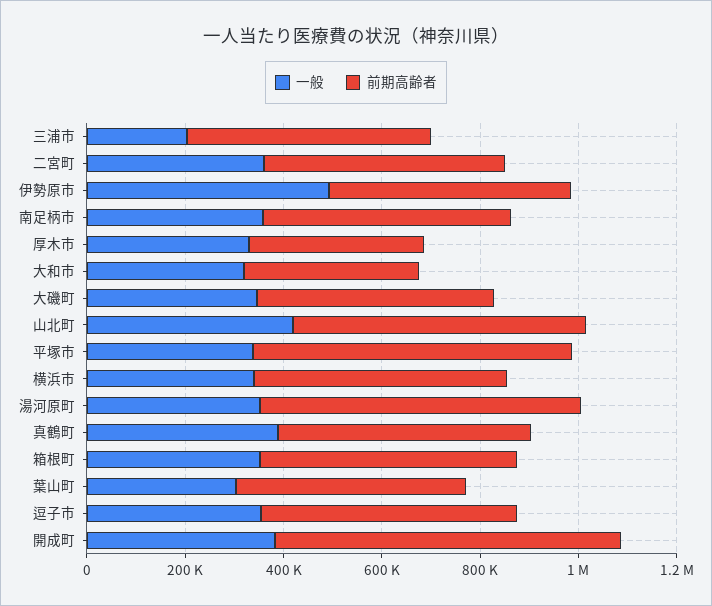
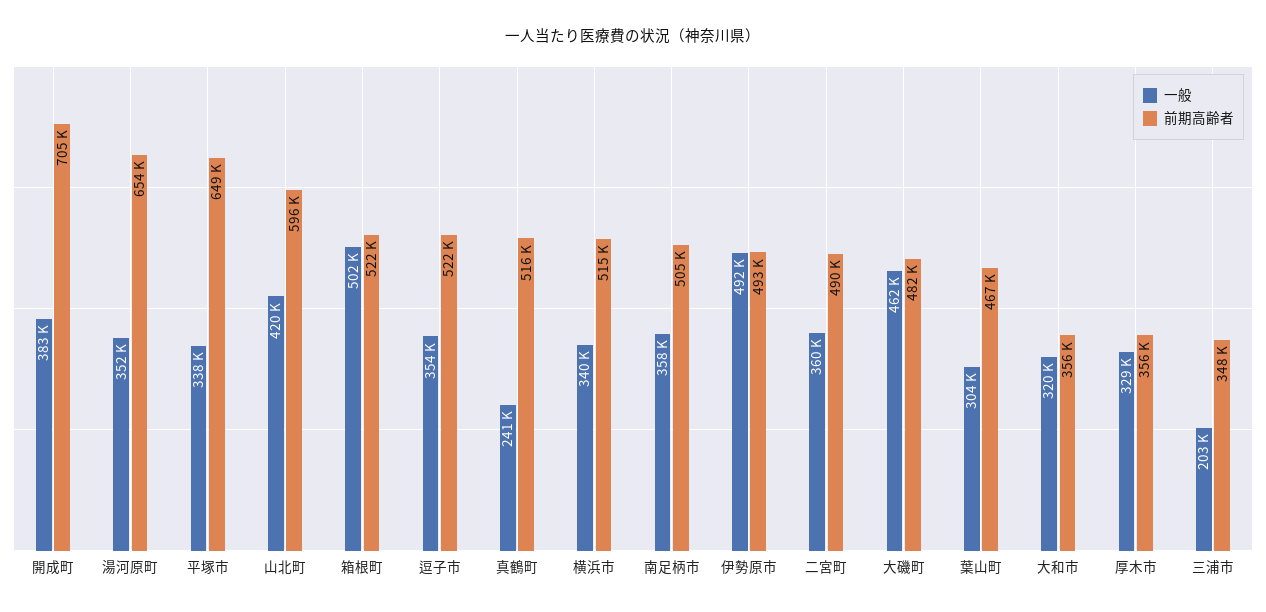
  {
    "一般": {
      "三浦市": 203000,
      "二宮町": 360000,
      "伊勢原市": 492000,
      "南足柄市": 358000,
      "厚木市": 329000,
      "大和市": 320000,
-     "大磯町": 350000,
+     "大磯町": 462000,
      "山北町": 420000,
      "平塚市": 338000,
      "横浜市": 340000,
      "湯河原町": 352000,
-     "真鶴町": 400000,
+     "真鶴町": 241000,
-     "箱根町": 350000,
+     "箱根町": 502000,
      "葉山町": 304000,
      "逗子市": 354000,
      "開成町": 383000
    },
    "前期高齢者": {
-     "三浦市": 500000,
+     "三浦市": 348000,
      "二宮町": 490000,
      "伊勢原市": 493000,
      "南足柄市": 505000,
      "厚木市": 356000,
      "大和市": 356000,
      "大磯町": 482000,
      "山北町": 596000,
      "平塚市": 649000,
      "横浜市": 515000,
      "湯河原町": 654000,
      "真鶴町": 516000,
      "箱根町": 522000,
      "葉山町": 467000,
      "逗子市": 522000,
      "開成町": 705000
    }
  }

